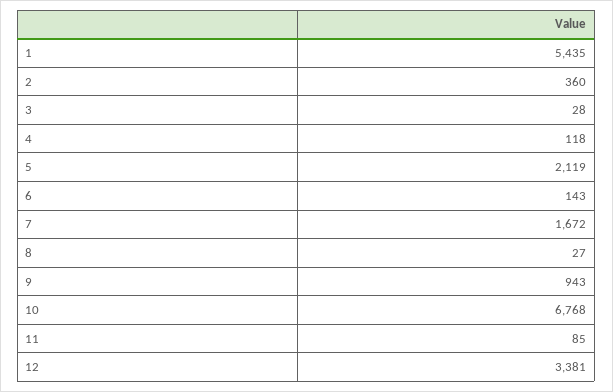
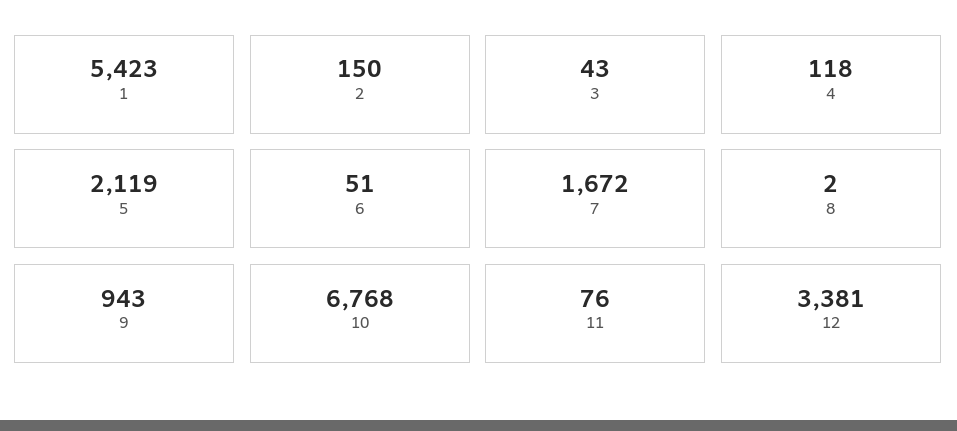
  {
-   "1": 5435,
+   "1": 5423,
-   "2": 360,
+   "2": 150,
-   "3": 28,
+   "3": 43,
    "4": 118,
    "5": 2119,
-   "6": 143,
+   "6": 51,
    "7": 1672,
-   "8": 27,
+   "8": 2,
    "9": 943,
    "10": 6768,
-   "11": 85,
+   "11": 76,
    "12": 3381
  }

